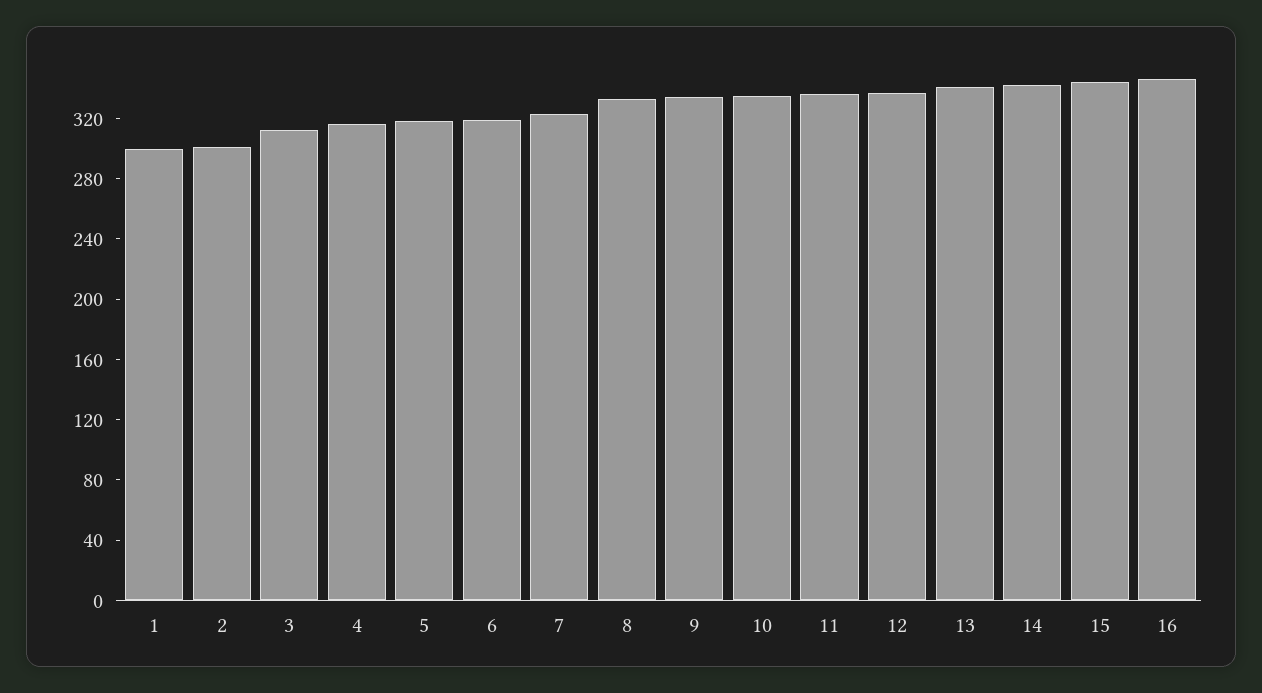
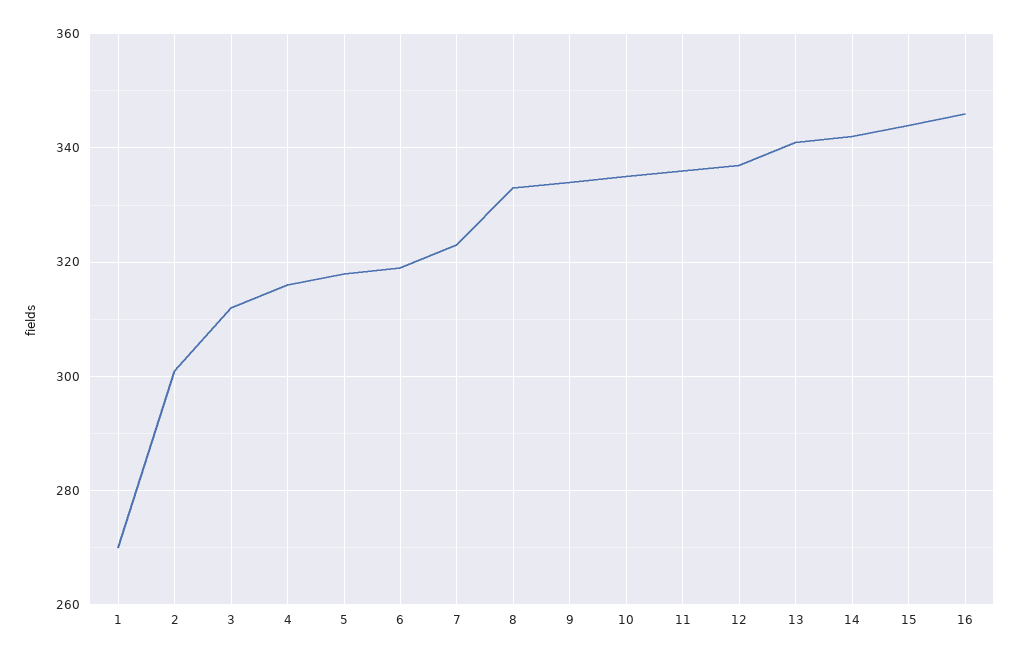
  {
-   "1": 300,
+   "1": 270,
    "2": 300,
    "3": 310,
    "4": 315,
    "5": 320,
    "6": 320,
    "7": 325,
    "8": 335,
    "9": 335,
    "10": 335,
    "11": 335,
    "12": 335,
    "13": 340,
    "14": 340,
    "15": 345,
    "16": 345
  }

